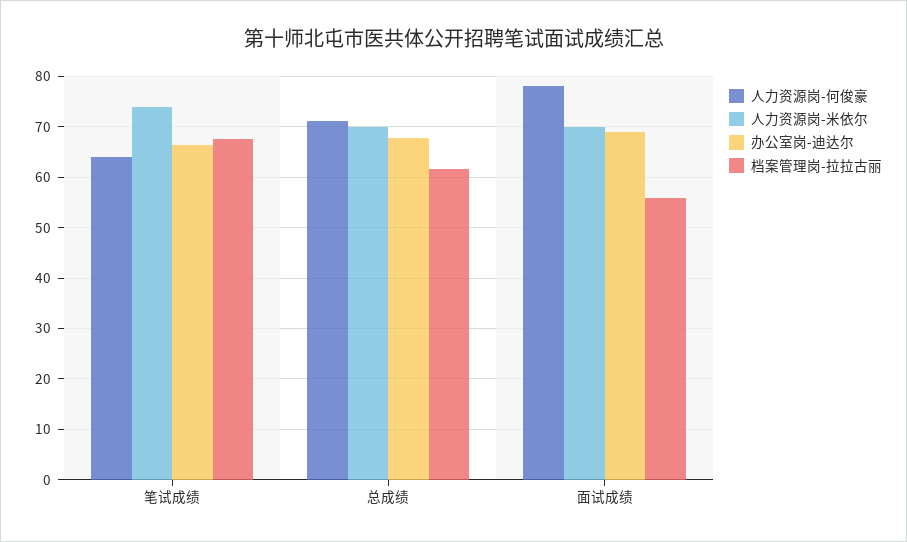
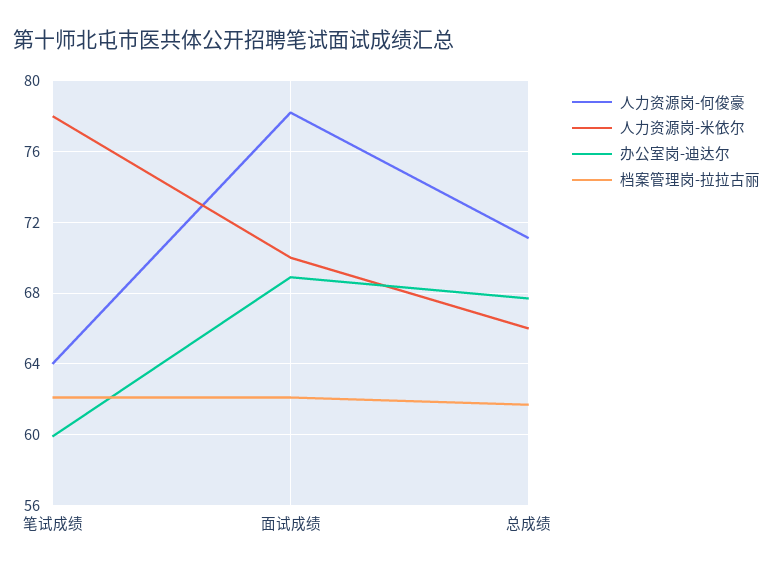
  {
    "人力资源岗-何俊豪": {
      "笔试成绩": 64,
      "总成绩": 71,
      "面试成绩": 78
    },
    "人力资源岗-米依尔": {
-     "笔试成绩": 74,
+     "笔试成绩": 78,
-     "总成绩": 70,
+     "总成绩": 66,
      "面试成绩": 70
    },
    "办公室岗-迪达尔": {
-     "笔试成绩": 66,
+     "笔试成绩": 60,
      "总成绩": 67.5,
      "面试成绩": 69
    },
    "档案管理岗-拉拉古丽": {
-     "笔试成绩": 68,
+     "笔试成绩": 62,
      "总成绩": 61.5,
-     "面试成绩": 56
+     "面试成绩": 62
    }
  }

